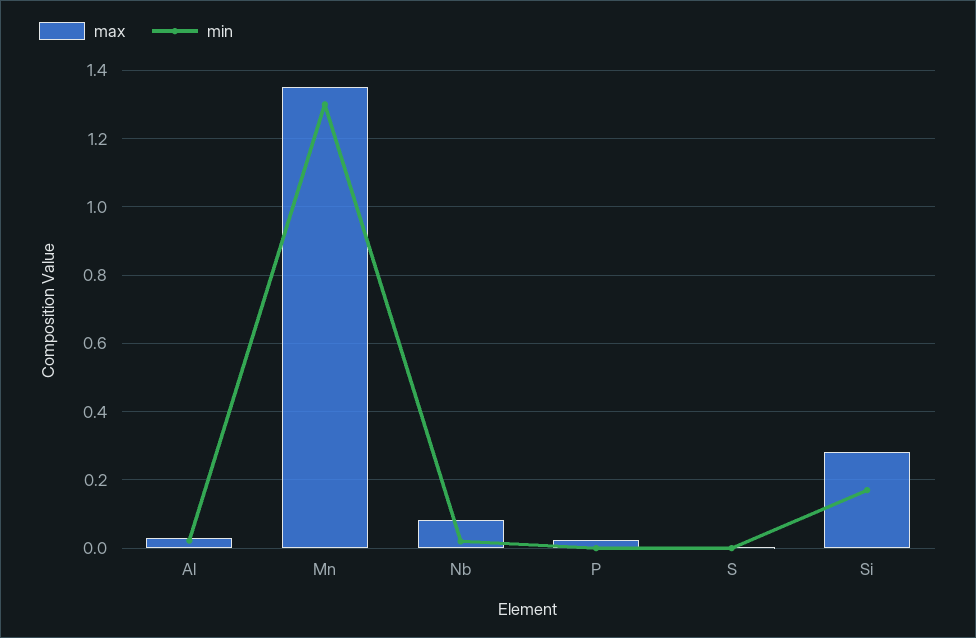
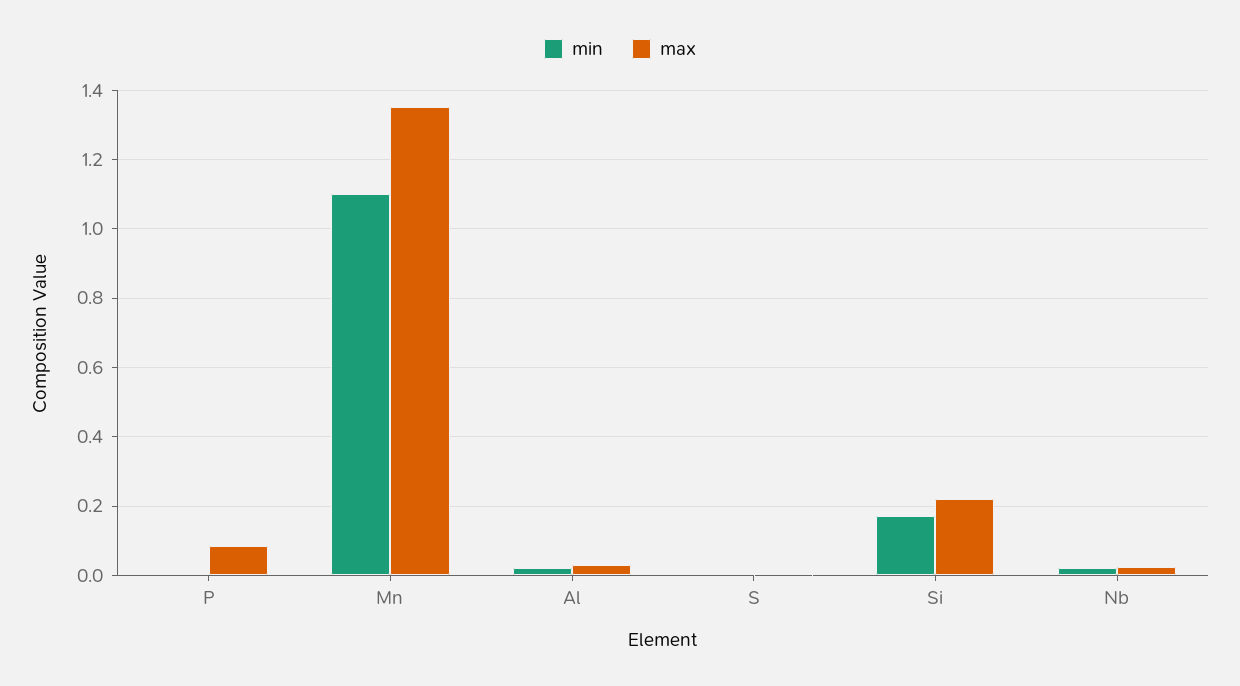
  {
    "max": {
      "Al": 0.04,
      "Mn": 1.36,
-     "Nb": 0.08,
+     "Nb": 0.02,
-     "P": 0.02,
+     "P": 0.08,
      "S": 0,
-     "Si": 0.28
+     "Si": 0.22
    },
    "min": {
      "Al": 0.02,
-     "Mn": 1.3,
+     "Mn": 1.1,
      "Nb": 0.02,
      "P": 0,
      "S": 0,
      "Si": 0.18
    }
  }

